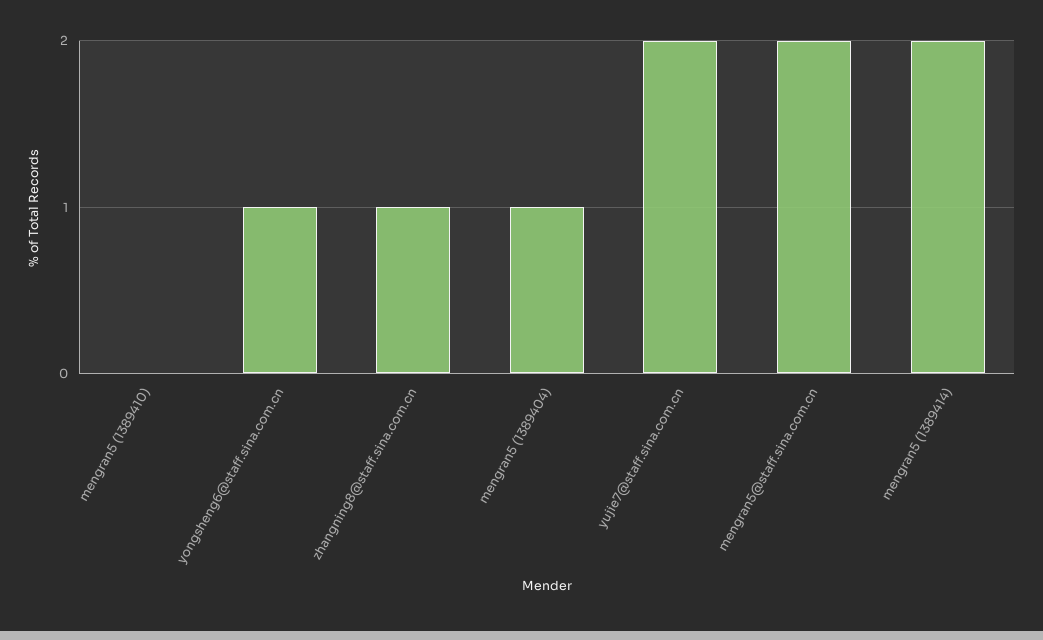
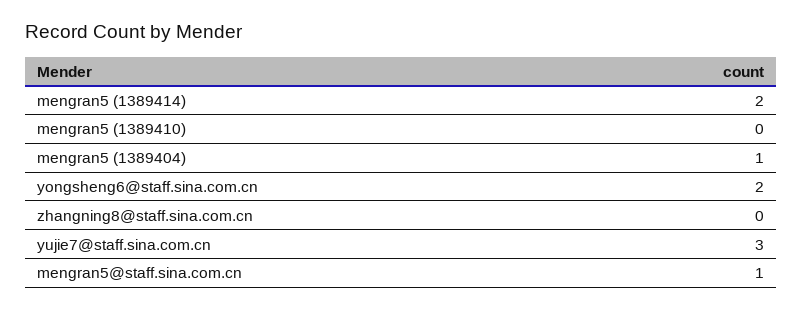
  {
    "mengran5 (1389410)": 0,
-   "yongsheng6@staff.sina.com.cn": 1,
+   "yongsheng6@staff.sina.com.cn": 2,
-   "zhangning8@staff.sina.com.cn": 1,
+   "zhangning8@staff.sina.com.cn": 0,
    "mengran5 (1389404)": 1,
-   "yujie7@staff.sina.com.cn": 2,
+   "yujie7@staff.sina.com.cn": 3,
-   "mengran5@staff.sina.com.cn": 2,
+   "mengran5@staff.sina.com.cn": 1,
    "mengran5 (1389414)": 2
  }

